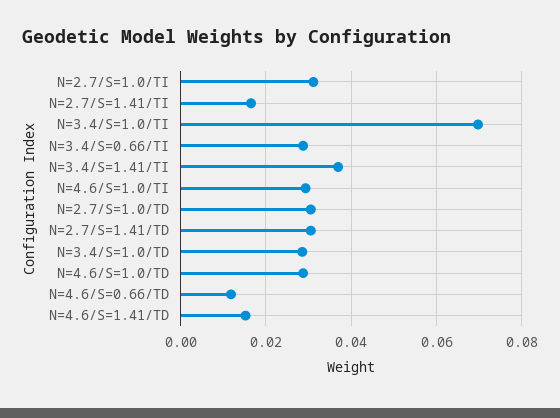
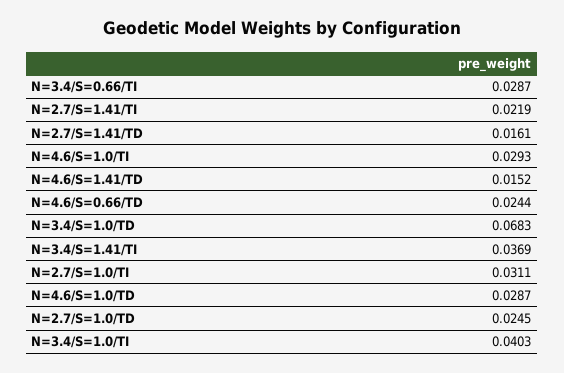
  {
    "N=2.7/S=1.0/TI": 0.0311,
-   "N=2.7/S=1.41/TI": 0.016,
+   "N=2.7/S=1.41/TI": 0.0219,
-   "N=3.4/S=1.0/TI": 0.07,
+   "N=3.4/S=1.0/TI": 0.0403,
    "N=3.4/S=0.66/TI": 0.0287,
    "N=3.4/S=1.41/TI": 0.0369,
    "N=4.6/S=1.0/TI": 0.0293,
-   "N=2.7/S=1.0/TD": 0.03,
+   "N=2.7/S=1.0/TD": 0.0245,
-   "N=2.7/S=1.41/TD": 0.03,
+   "N=2.7/S=1.41/TD": 0.0161,
-   "N=3.4/S=1.0/TD": 0.028,
+   "N=3.4/S=1.0/TD": 0.0683,
    "N=4.6/S=1.0/TD": 0.0287,
-   "N=4.6/S=0.66/TD": 0.012,
+   "N=4.6/S=0.66/TD": 0.0244,
    "N=4.6/S=1.41/TD": 0.0152
  }

